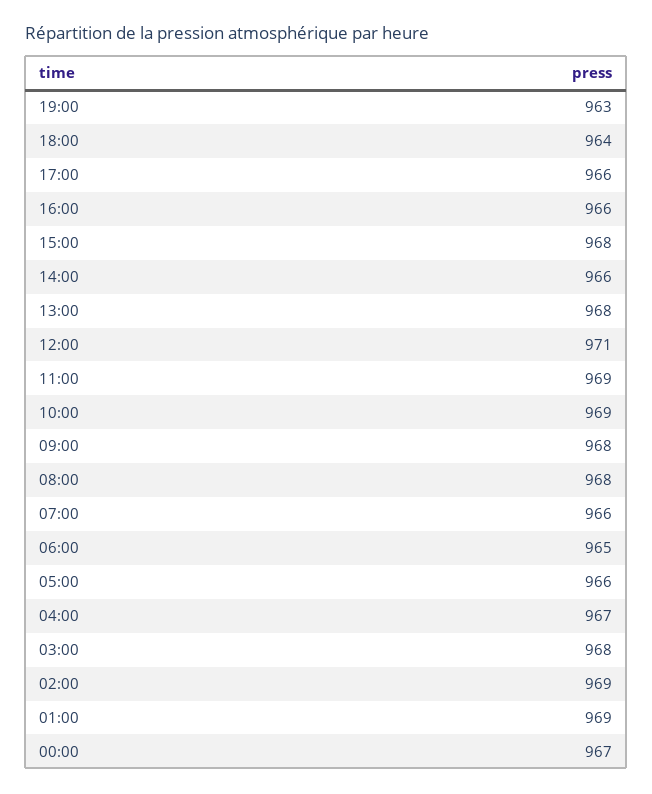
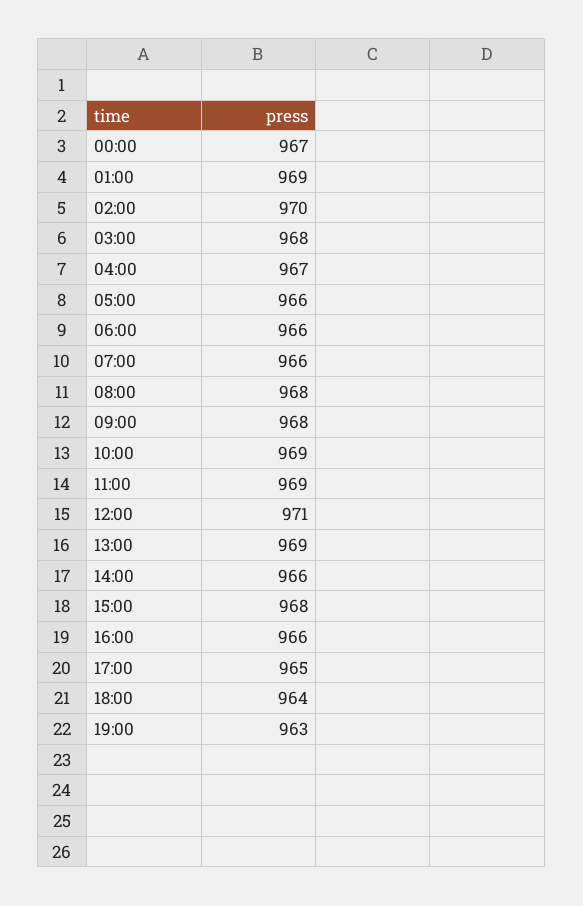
  {
    "19:00": 963,
    "18:00": 964,
-   "17:00": 966,
+   "17:00": 965,
    "16:00": 966,
    "15:00": 968,
    "14:00": 966,
-   "13:00": 968,
+   "13:00": 969,
    "12:00": 971,
    "11:00": 969,
    "10:00": 969,
    "09:00": 968,
    "08:00": 968,
    "07:00": 966,
-   "06:00": 965,
+   "06:00": 966,
    "05:00": 966,
    "04:00": 967,
    "03:00": 968,
-   "02:00": 969,
+   "02:00": 970,
    "01:00": 969,
    "00:00": 967
  }

